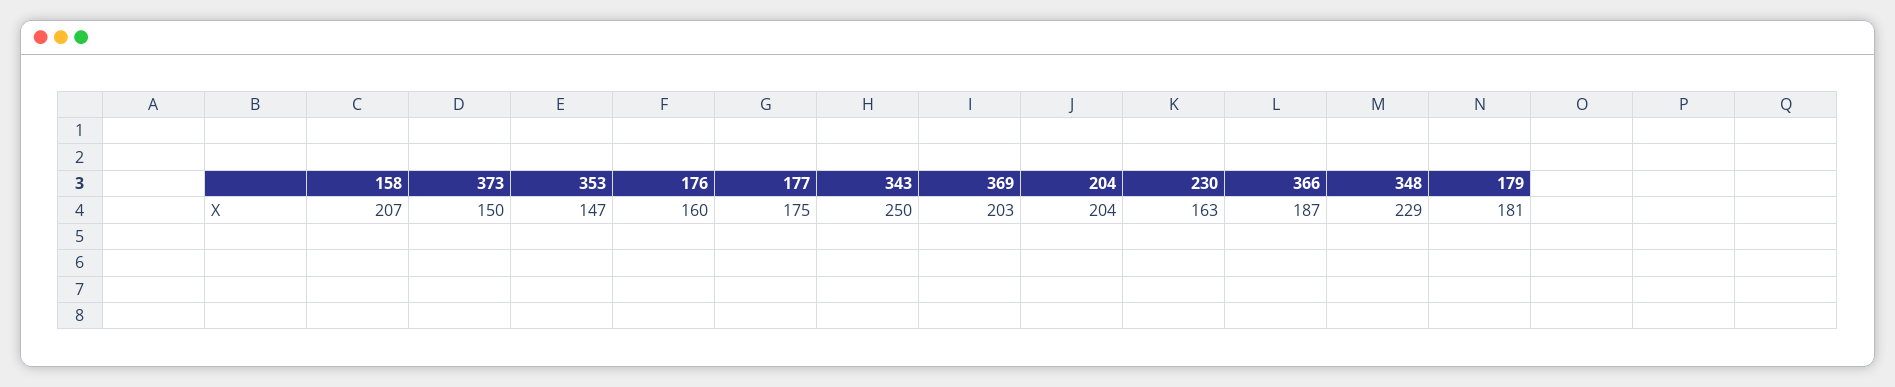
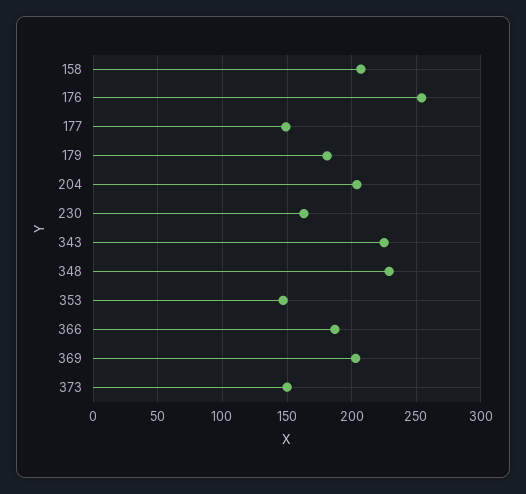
  {
    "158": 207,
    "373": 150,
    "353": 147,
-   "176": 160,
+   "176": 255,
-   "177": 175,
+   "177": 150,
-   "343": 250,
+   "343": 225,
    "369": 203,
    "204": 204,
    "230": 163,
    "366": 187,
    "348": 229,
    "179": 181
  }

